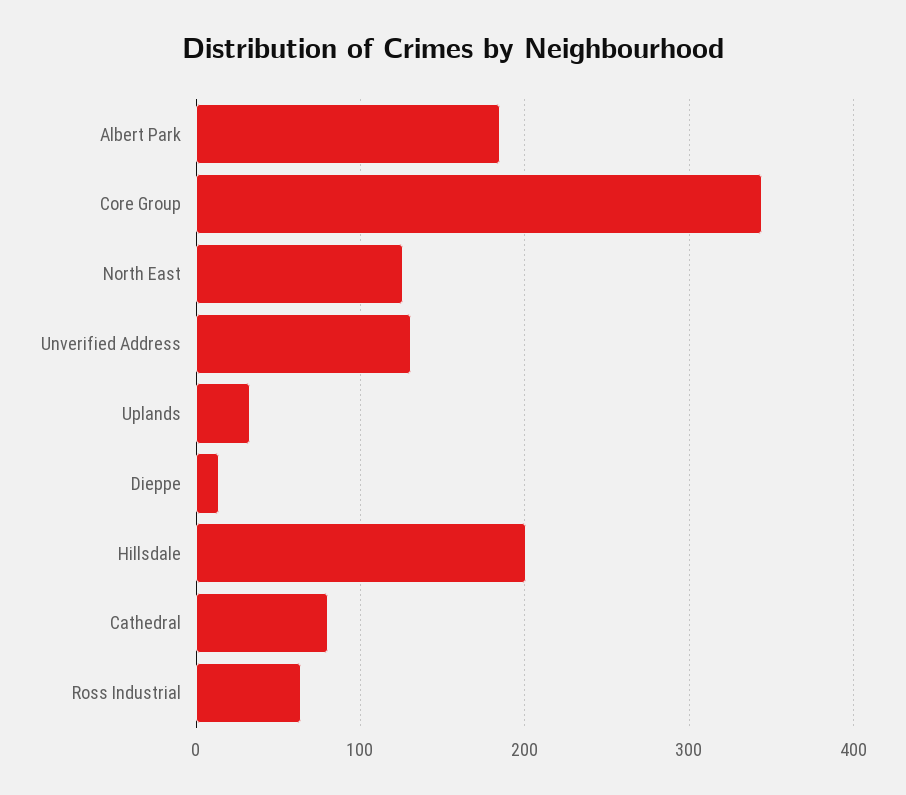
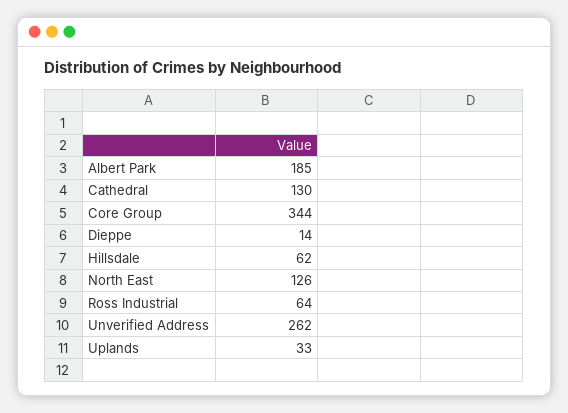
  {
    "Albert Park": 185,
    "Core Group": 344,
    "North East": 126,
-   "Unverified Address": 130,
+   "Unverified Address": 262,
    "Uplands": 33,
    "Dieppe": 14,
-   "Hillsdale": 200,
+   "Hillsdale": 62,
-   "Cathedral": 80,
+   "Cathedral": 130,
    "Ross Industrial": 64
  }

